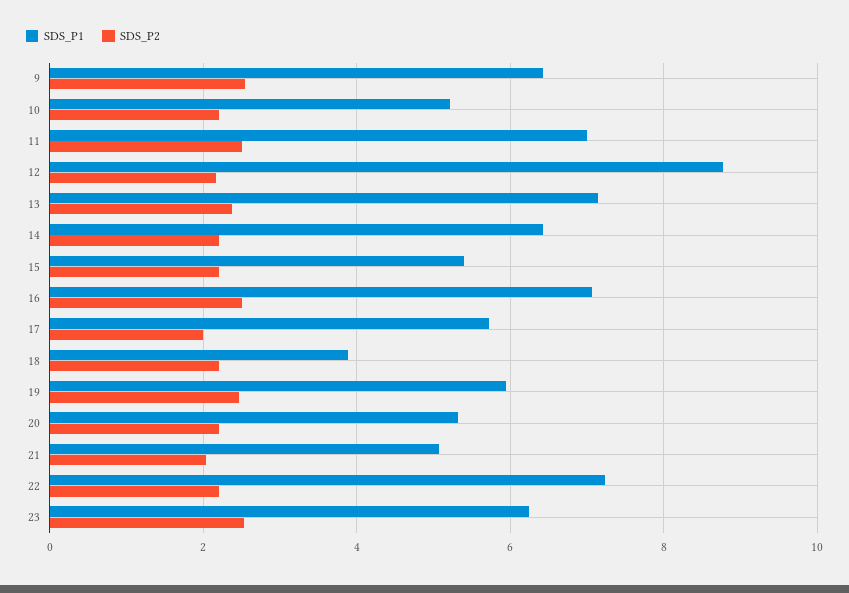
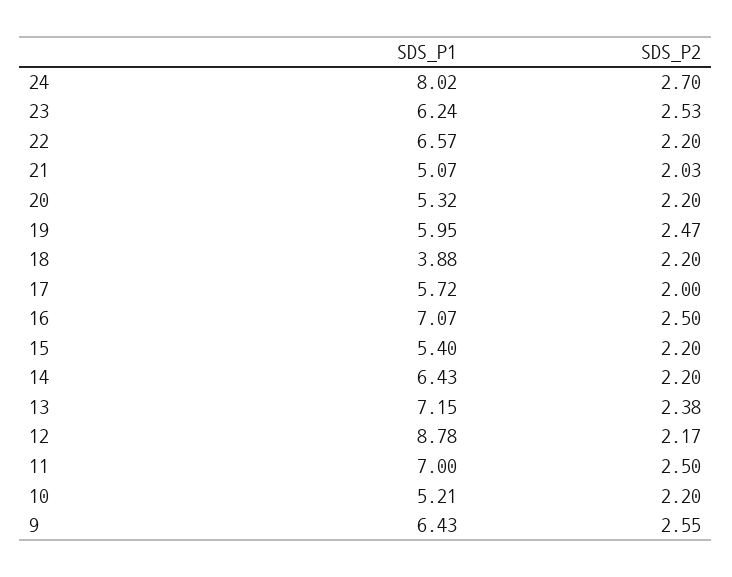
  {
    "SDS_P1": {
      "9": 6.43,
      "10": 5.21,
      "11": 7,
      "12": 8.78,
      "13": 7.15,
      "14": 6.43,
      "15": 5.4,
      "16": 7.07,
      "17": 5.72,
      "18": 3.88,
      "19": 5.95,
      "20": 5.32,
      "21": 5.07,
-     "22": 7.2,
+     "22": 6.57,
-     "23": 6.24
+     "23": 6.24,
+     "24": 8.02
    },
    "SDS_P2": {
      "9": 2.55,
      "10": 2.2,
      "11": 2.5,
      "12": 2.17,
      "13": 2.38,
      "14": 2.2,
      "15": 2.2,
      "16": 2.5,
      "17": 2,
      "18": 2.2,
      "19": 2.47,
      "20": 2.2,
      "21": 2.03,
      "22": 2.2,
-     "23": 2.53
+     "23": 2.53,
+     "24": 2.7
    }
  }

